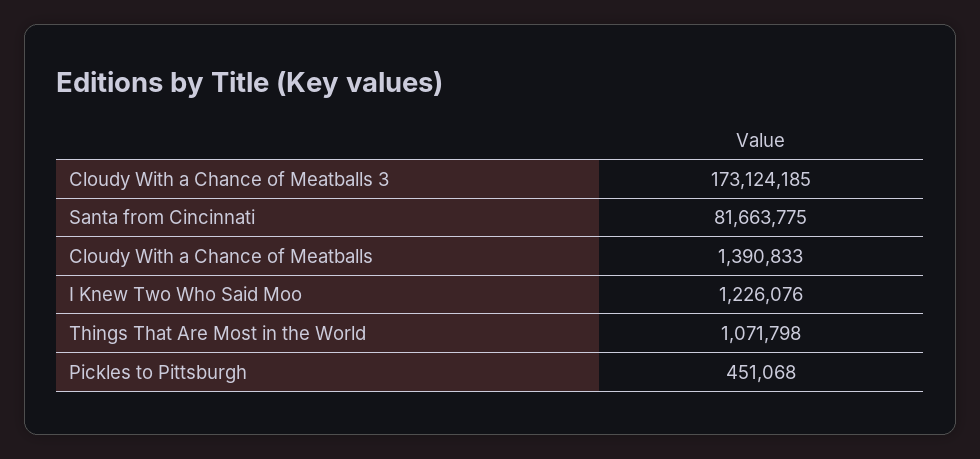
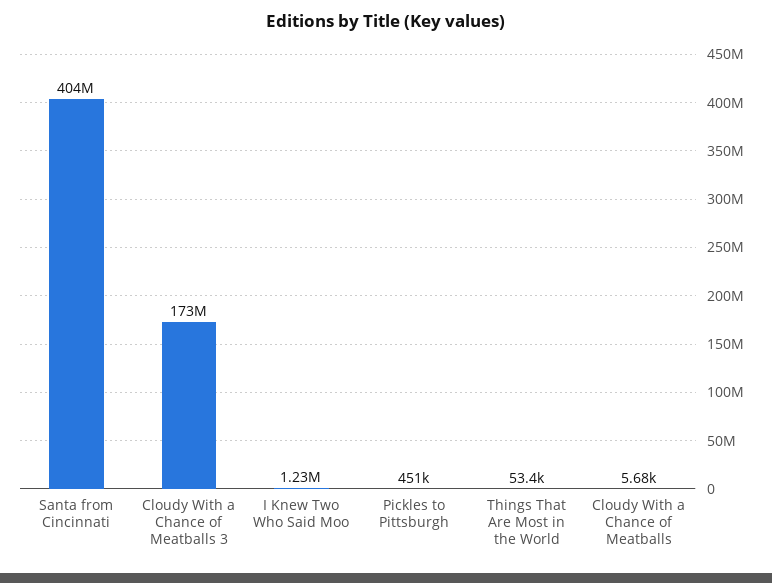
  {
    "Cloudy With a Chance of Meatballs 3": 173124185,
-   "Santa from Cincinnati": 81663775,
+   "Santa from Cincinnati": 404000000,
-   "Cloudy With a Chance of Meatballs": 1390833,
+   "Cloudy With a Chance of Meatballs": 5680,
    "I Knew Two Who Said Moo": 1226076,
-   "Things That Are Most in the World": 1071798,
+   "Things That Are Most in the World": 53400,
    "Pickles to Pittsburgh": 451068
  }

